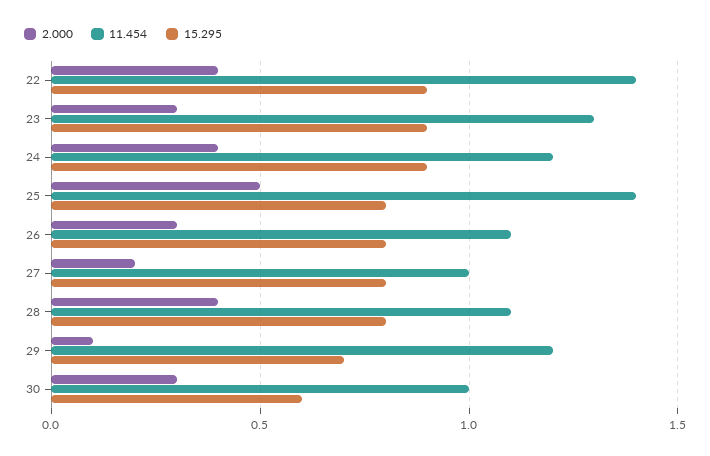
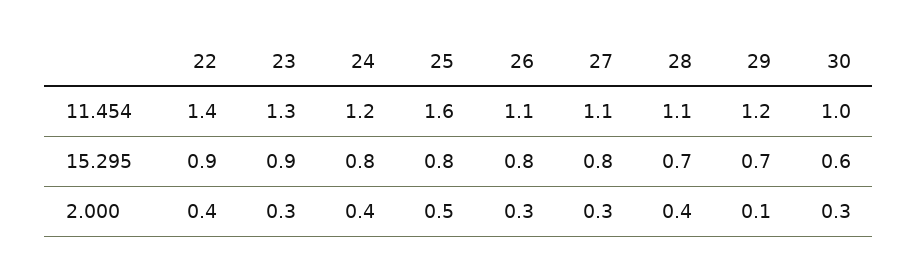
  {
    "2.000": {
      "22": 0.4,
      "23": 0.3,
      "24": 0.4,
      "25": 0.5,
      "26": 0.3,
-     "27": 0.2,
+     "27": 0.3,
      "28": 0.4,
      "29": 0.1,
      "30": 0.3
    },
    "11.454": {
      "22": 1.4,
      "23": 1.3,
      "24": 1.2,
-     "25": 1.4,
+     "25": 1.6,
      "26": 1.1,
-     "27": 1,
+     "27": 1.1,
      "28": 1.1,
      "29": 1.2,
      "30": 1
    },
    "15.295": {
      "22": 0.9,
      "23": 0.9,
-     "24": 0.9,
+     "24": 0.8,
      "25": 0.8,
      "26": 0.8,
      "27": 0.8,
-     "28": 0.8,
+     "28": 0.7,
      "29": 0.7,
      "30": 0.6
    }
  }

